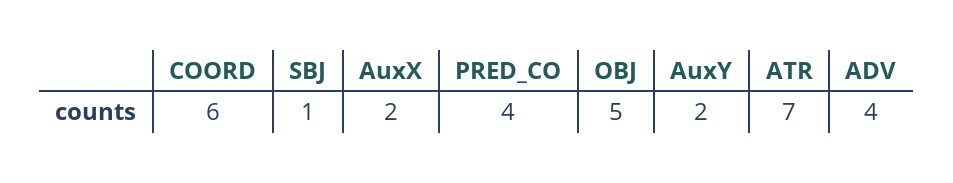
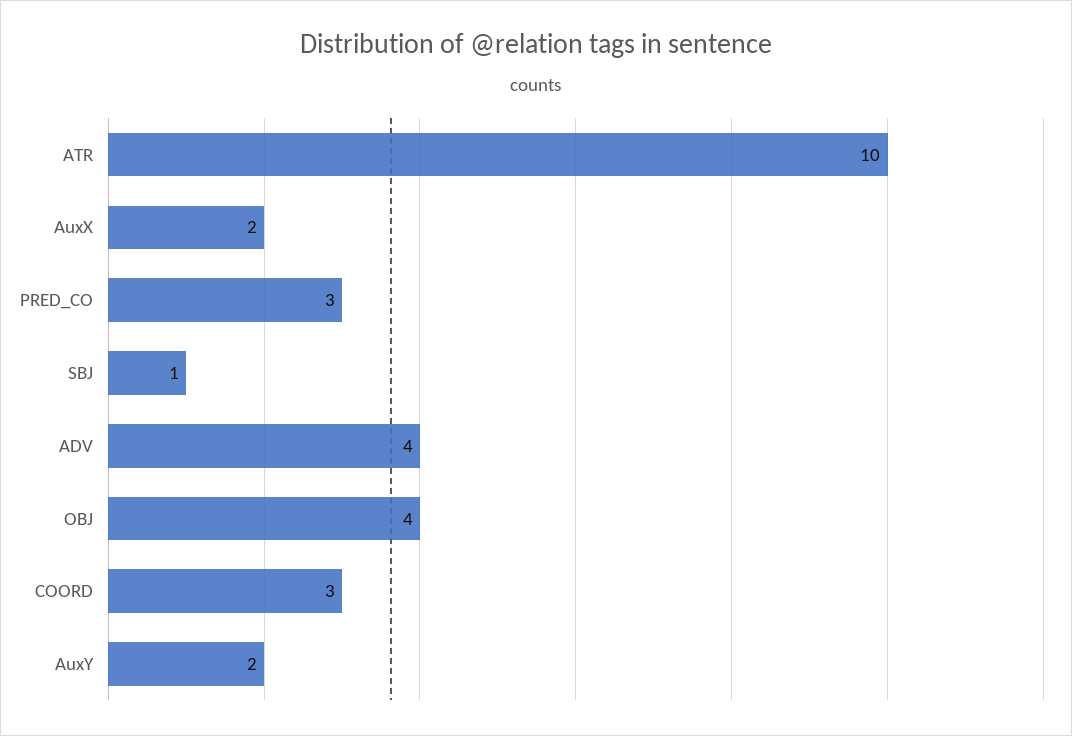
  {
-   "COORD": 6,
+   "COORD": 3,
    "SBJ": 1,
    "AuxX": 2,
-   "PRED_CO": 4,
+   "PRED_CO": 3,
-   "OBJ": 5,
+   "OBJ": 4,
    "AuxY": 2,
-   "ATR": 7,
+   "ATR": 10,
    "ADV": 4
  }

